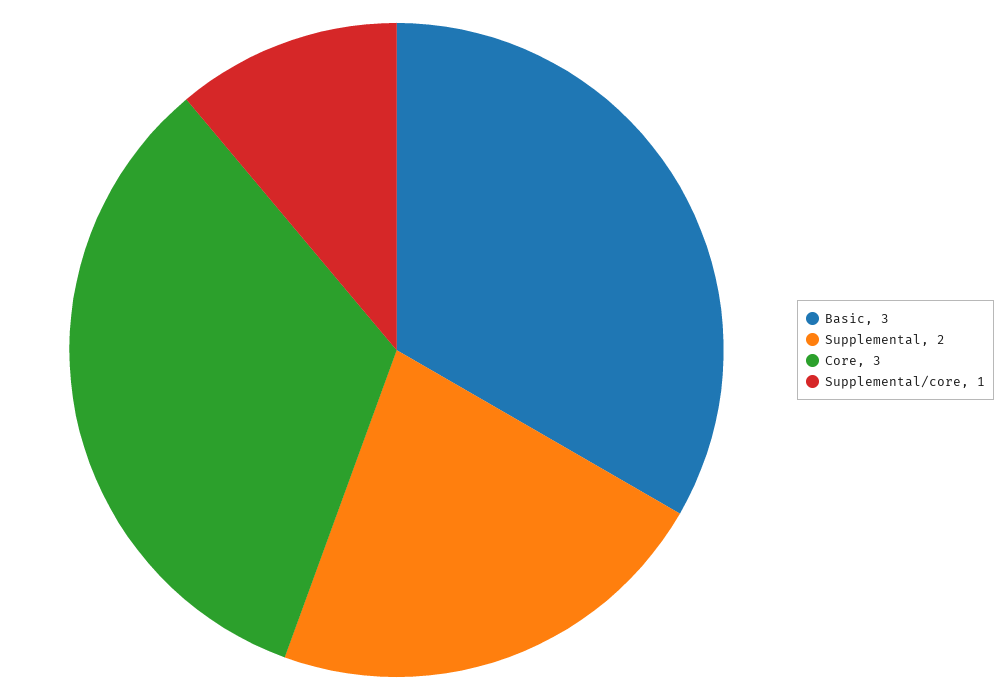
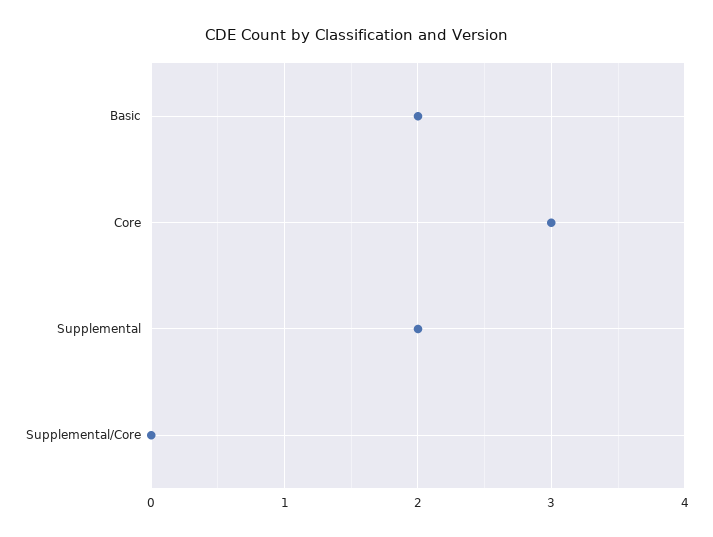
  {
-   "Basic": 3,
+   "Basic": 2,
    "Supplemental": 2,
    "Core": 3,
-   "Supplemental/core": 1
+   "Supplemental/core": 0
  }

